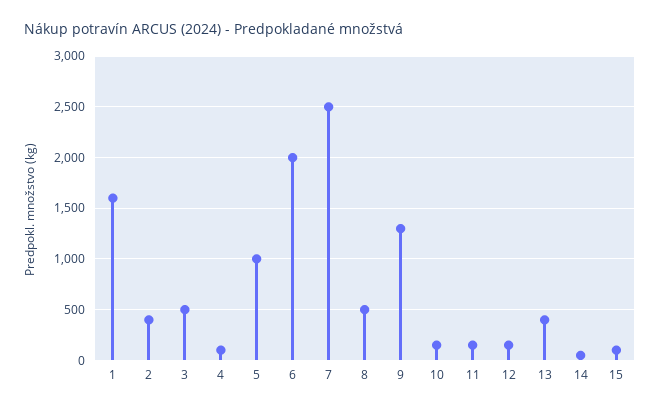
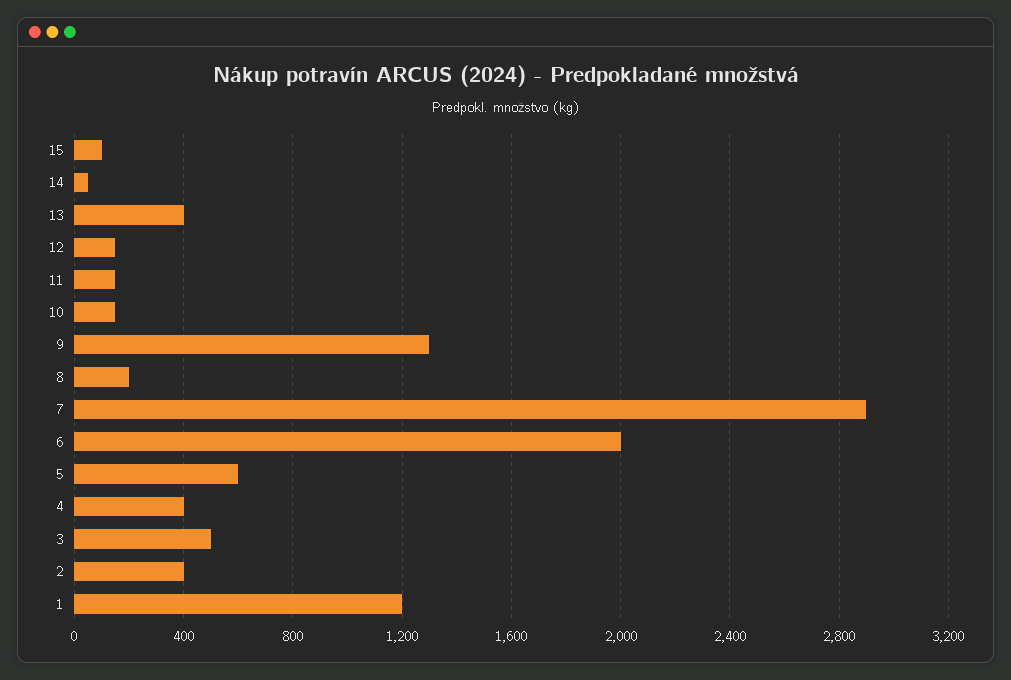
  {
-   "1": 1600,
+   "1": 1200,
    "2": 400,
    "3": 500,
-   "4": 100,
+   "4": 400,
-   "5": 1000,
+   "5": 600,
    "6": 2000,
-   "7": 2500,
+   "7": 2900,
-   "8": 500,
+   "8": 200,
    "9": 1300,
    "10": 150,
    "11": 150,
    "12": 150,
    "13": 400,
    "14": 50,
    "15": 100
  }

